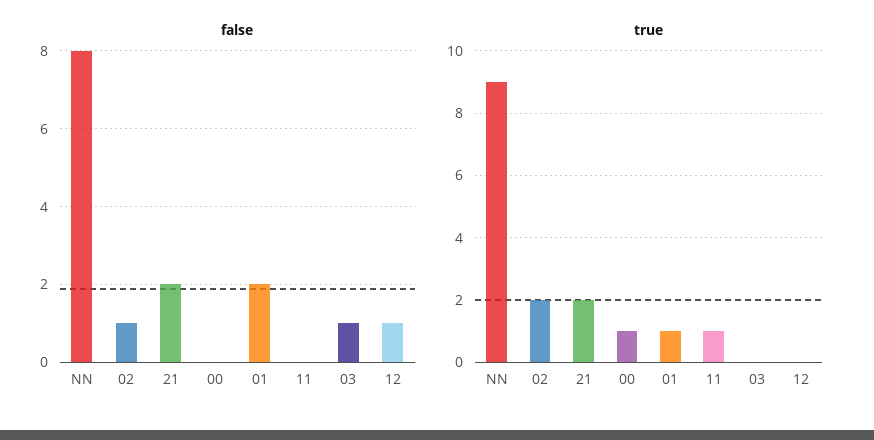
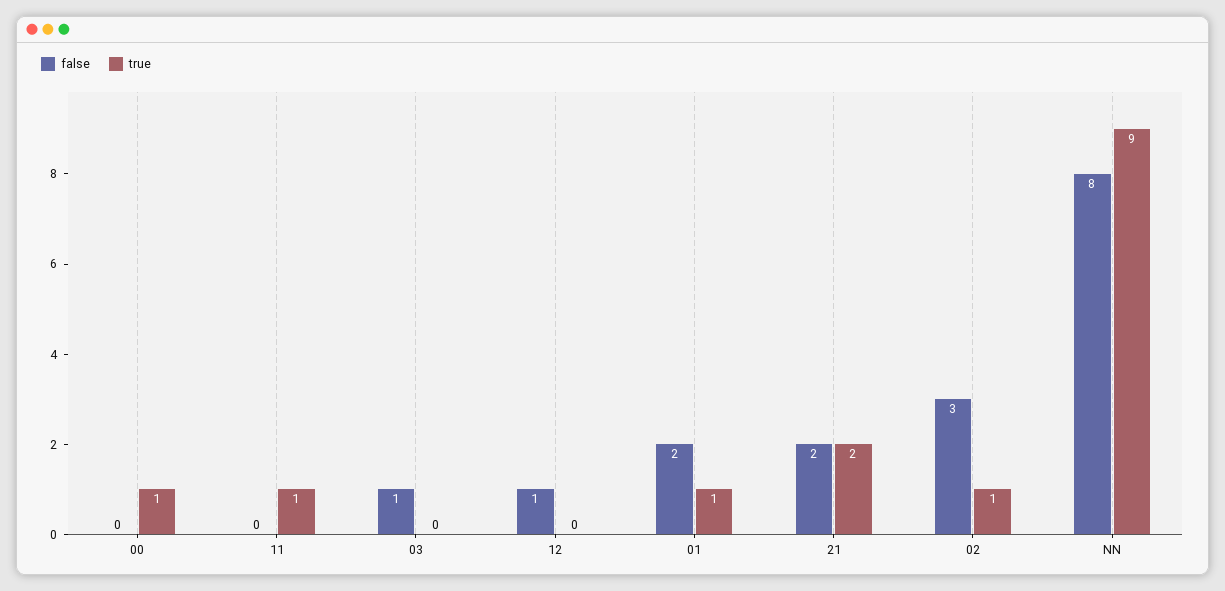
  {
    "false": {
      "NN": 8,
-     "02": 1,
+     "02": 3,
      "21": 2,
      "00": 0,
      "01": 2,
      "11": 0,
      "03": 1,
      "12": 1
    },
    "true": {
      "NN": 9,
-     "02": 2,
+     "02": 1,
      "21": 2,
      "00": 1,
      "01": 1,
      "11": 1,
      "03": 0,
      "12": 0
    }
  }

